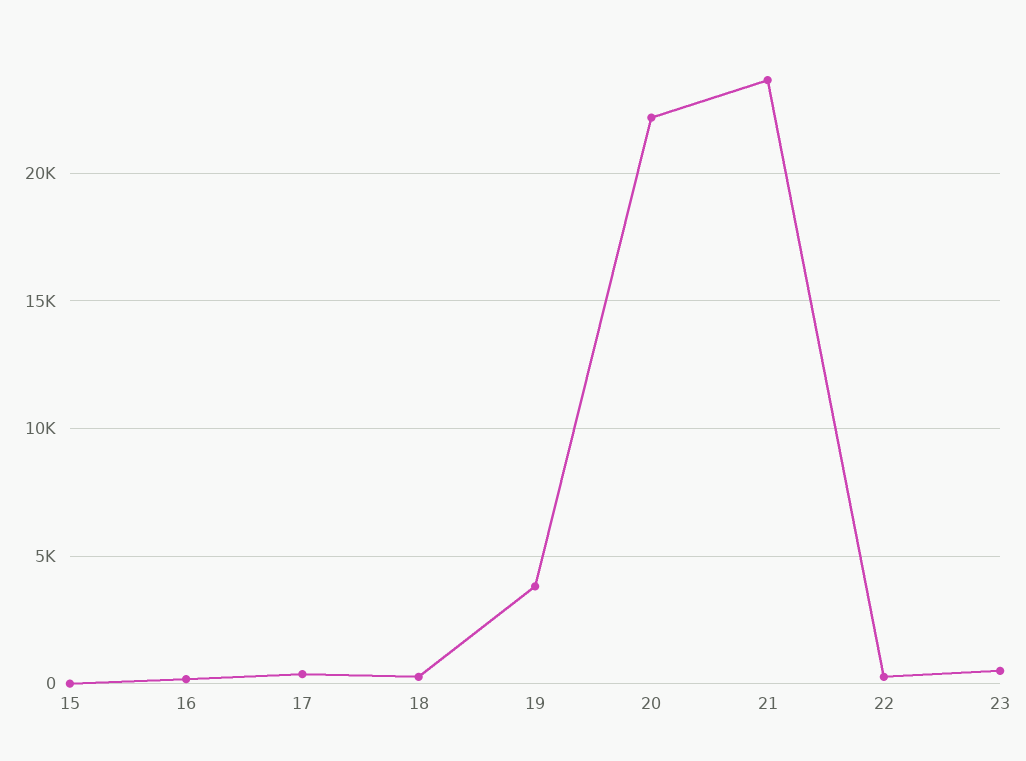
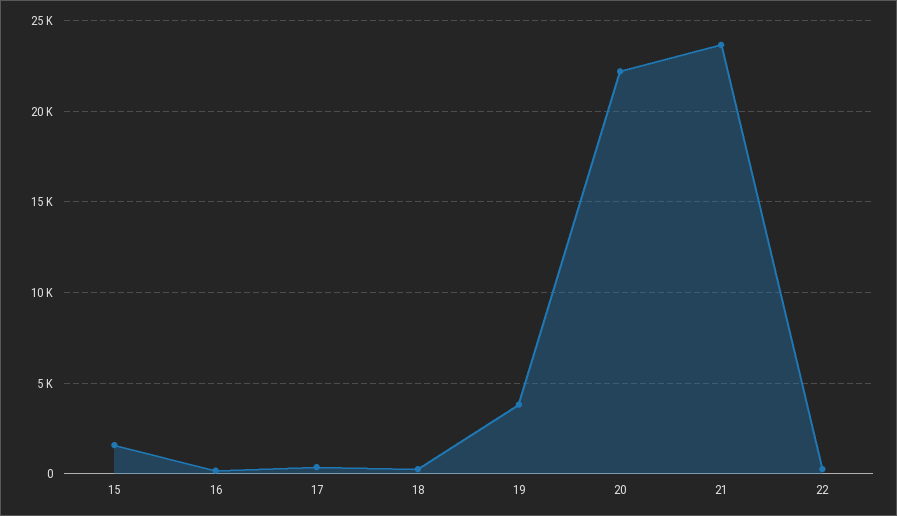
  {
-   "15": 0,
+   "15": 1500,
    "16": 0,
    "17": 500,
    "18": 500,
    "19": 4000,
    "20": 22000,
    "21": 23500,
-   "22": 500,
+   "22": 500
-   "23": 500
  }

